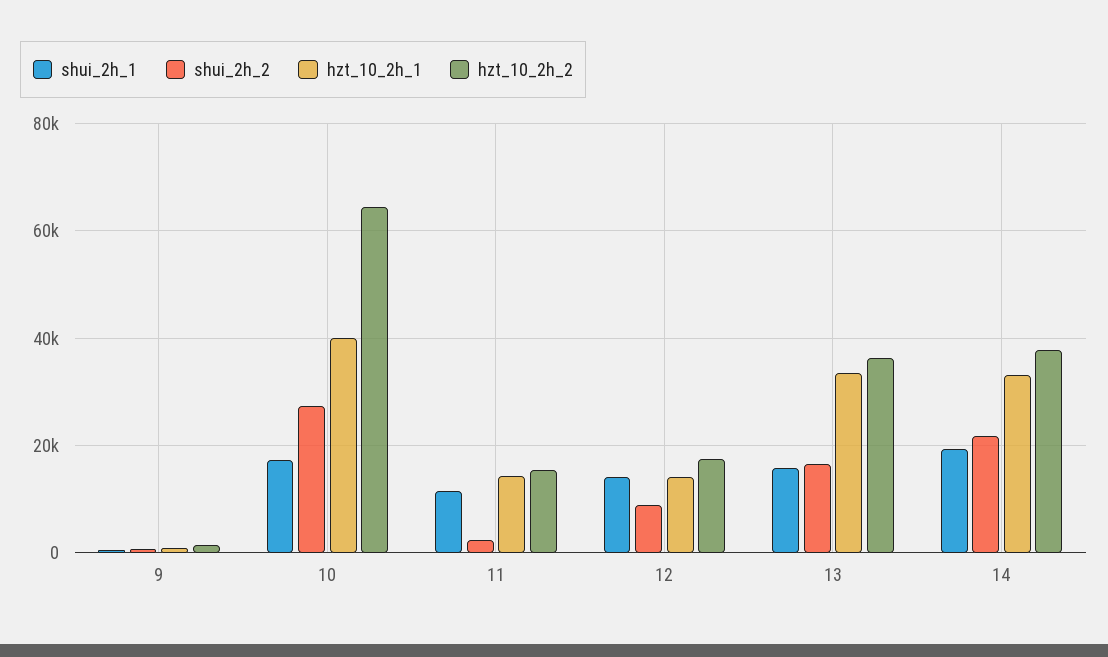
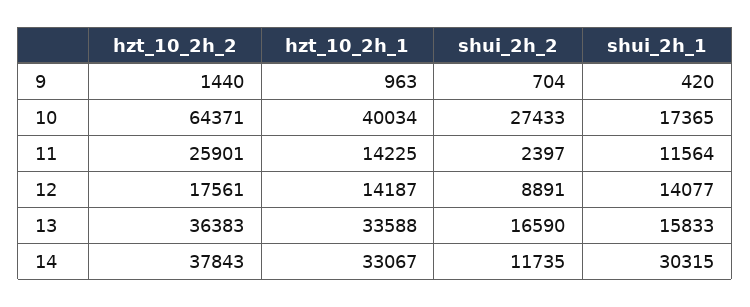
  {
    "shui_2h_1": {
      "9": 420,
      "10": 17365,
      "11": 11564,
      "12": 14077,
      "13": 15833,
-     "14": 20000
+     "14": 30315
    },
    "shui_2h_2": {
      "9": 704,
      "10": 27433,
      "11": 2397,
      "12": 8891,
      "13": 16590,
-     "14": 22000
+     "14": 11735
    },
    "hzt_10_2h_1": {
      "9": 963,
      "10": 40034,
      "11": 14225,
      "12": 14187,
      "13": 33588,
      "14": 33067
    },
    "hzt_10_2h_2": {
      "9": 1440,
      "10": 64371,
-     "11": 16000,
+     "11": 25901,
      "12": 17561,
      "13": 36383,
      "14": 37843
    }
  }

